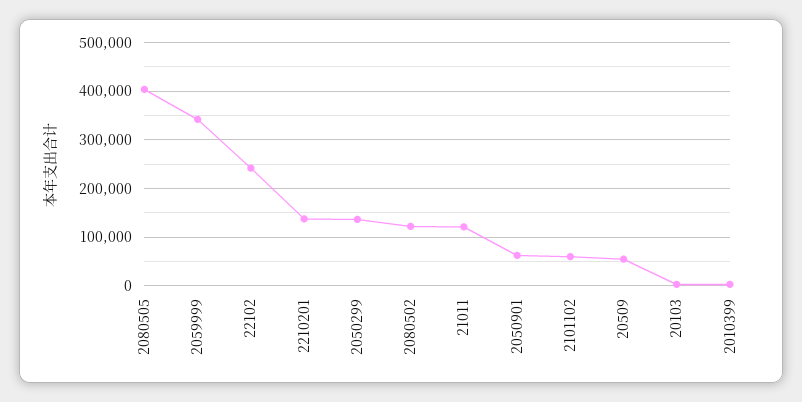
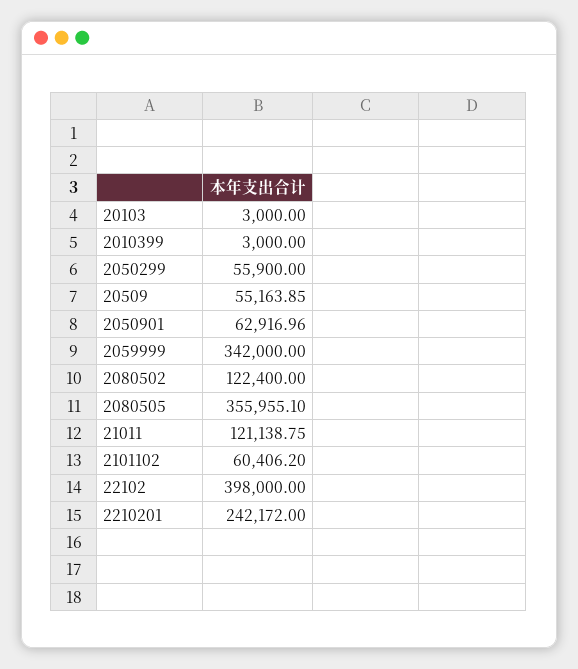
  {
-   "2080505": 400000,
+   "2080505": 355955.1,
    "2059999": 342000,
-   "22102": 240000,
+   "22102": 398000,
-   "2210201": 140000,
+   "2210201": 242172,
-   "2050299": 140000,
+   "2050299": 55900,
    "2080502": 122400,
    "21011": 121138.75,
    "2050901": 62916.96,
    "2101102": 60406.2,
    "20509": 55163.85,
    "20103": 3000,
    "2010399": 3000
  }

